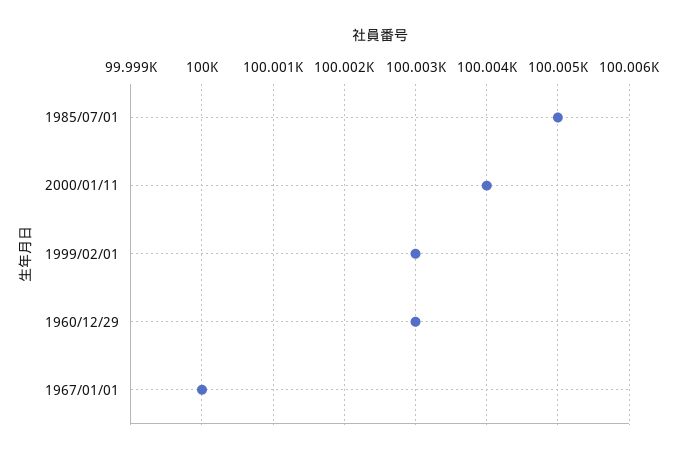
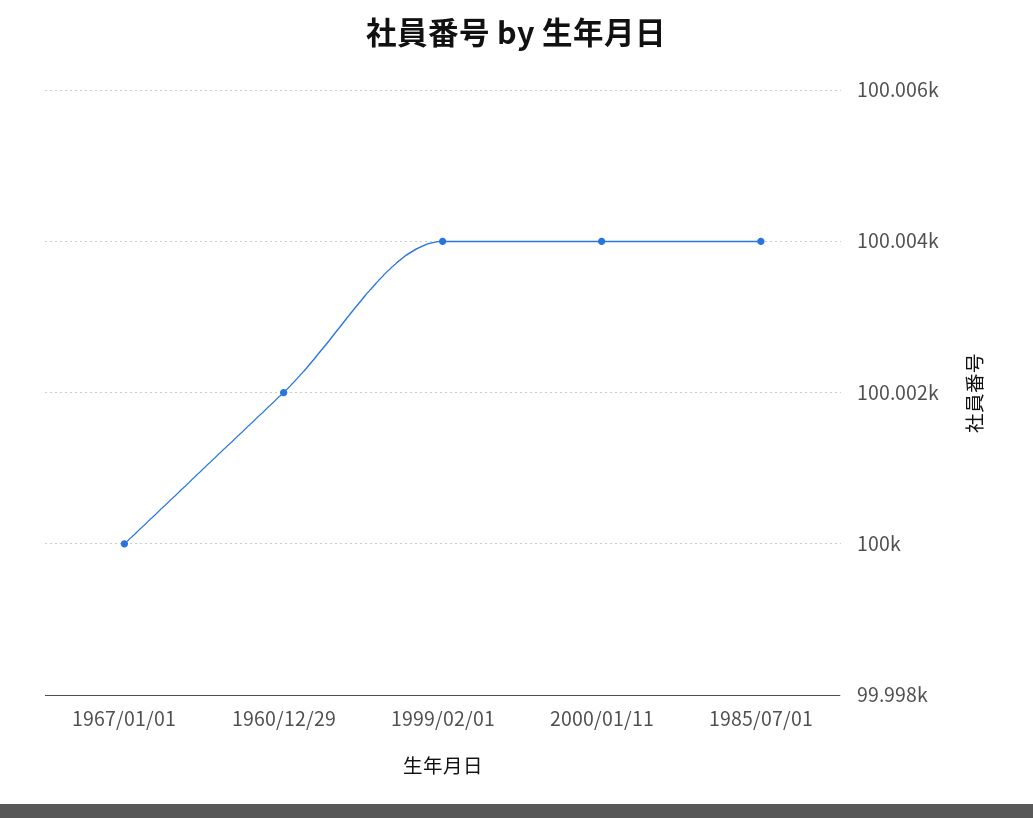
  {
-   "1985/07/01": 100005,
+   "1985/07/01": 100004,
    "2000/01/11": 100004,
-   "1999/02/01": 100003,
+   "1999/02/01": 100004,
-   "1960/12/29": 100003,
+   "1960/12/29": 100002,
    "1967/01/01": 100000
  }

